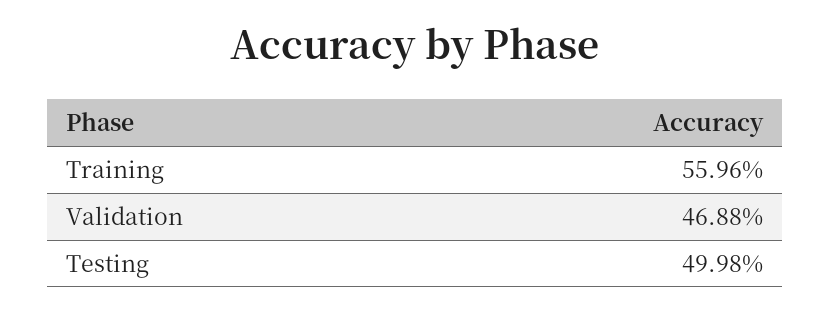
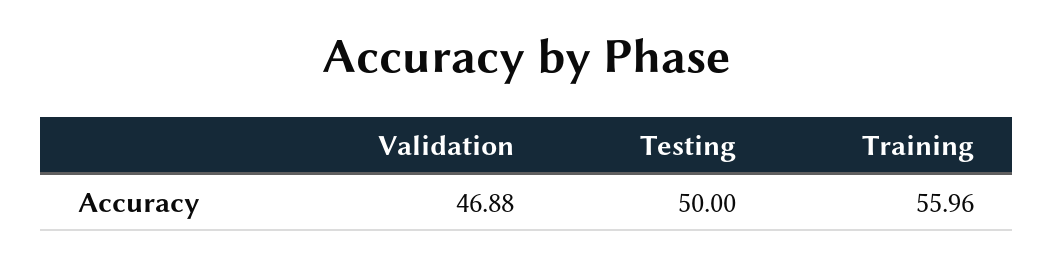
  {
    "Training": 55.96,
    "Validation": 46.88,
-   "Testing": 49.98
+   "Testing": 50
  }

